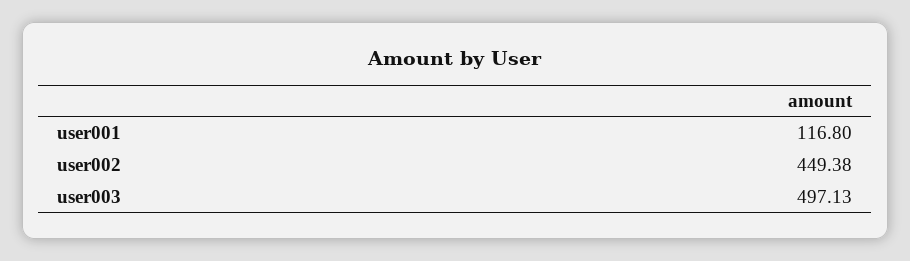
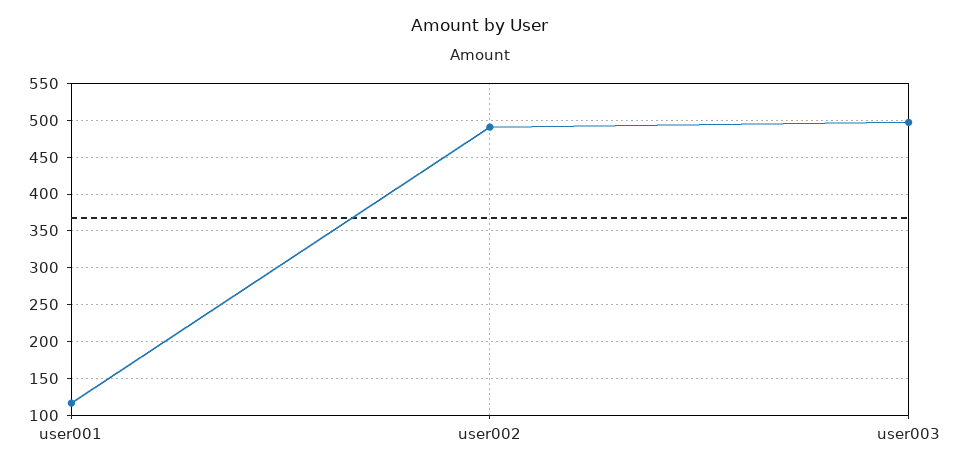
  {
    "user001": 116.8,
-   "user002": 449.38,
+   "user002": 490,
    "user003": 497.13
  }

